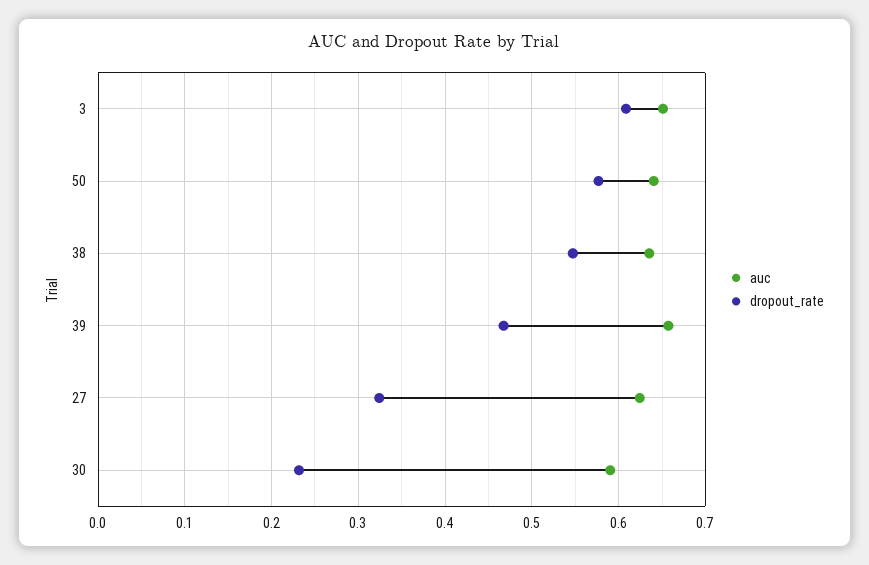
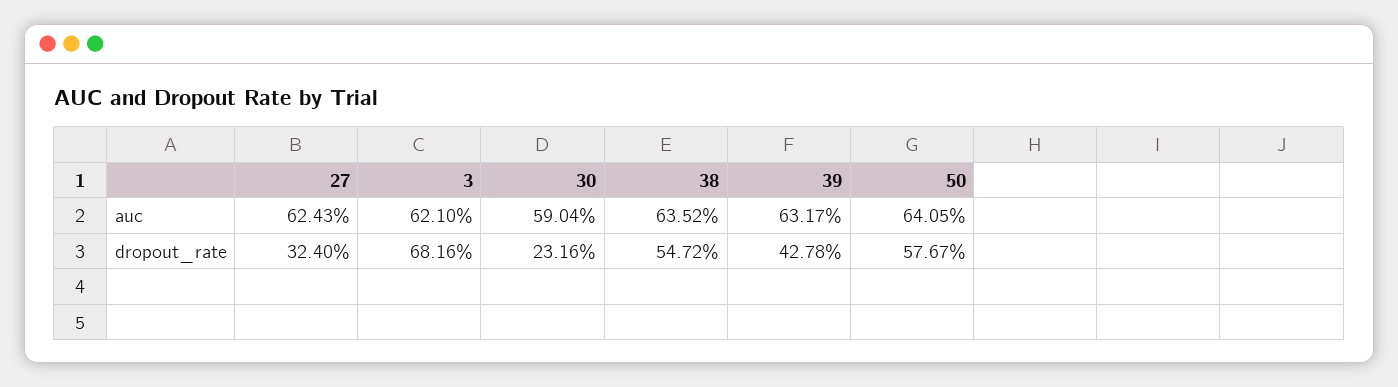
  {
    "auc": {
-     "3": 0.65,
+     "3": 0.621,
      "50": 0.6405,
      "38": 0.6352,
-     "39": 0.66,
+     "39": 0.6317,
      "27": 0.6243,
      "30": 0.5904
    },
    "dropout_rate": {
-     "3": 0.61,
+     "3": 0.6816,
      "50": 0.5767,
      "38": 0.5472,
-     "39": 0.47,
+     "39": 0.4278,
      "27": 0.324,
      "30": 0.2316
    }
  }

